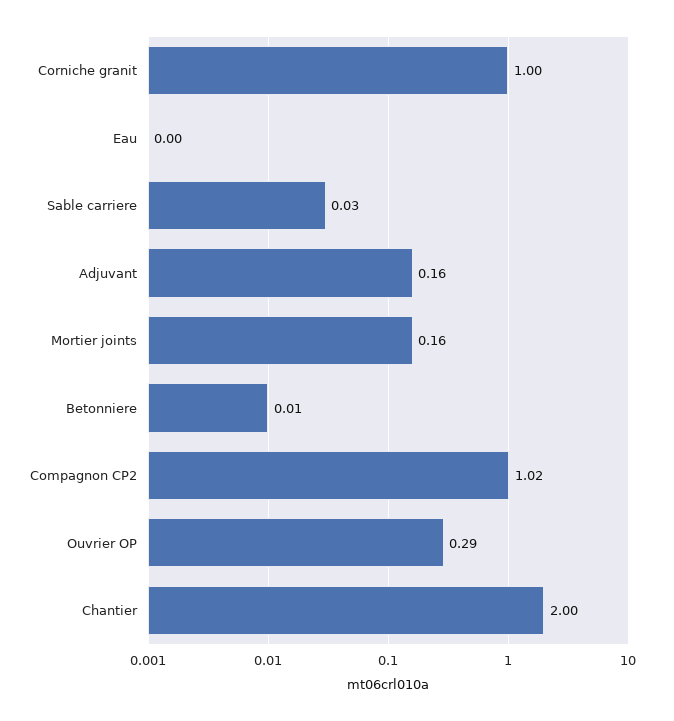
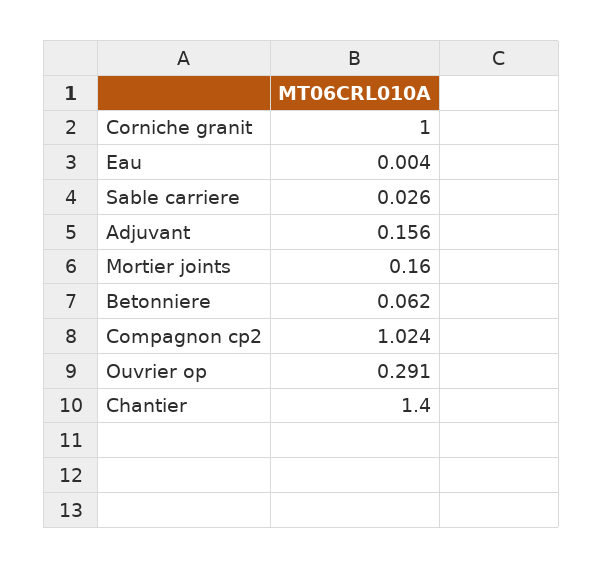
  {
    "Corniche granit": 1,
    "Eau": 0.004,
    "Sable carriere": 0.026,
    "Adjuvant": 0.156,
    "Mortier joints": 0.16,
-   "Betonniere": 0.01,
+   "Betonniere": 0.062,
    "Compagnon CP2": 1.024,
    "Ouvrier OP": 0.291,
-   "Chantier": 2
+   "Chantier": 1.4
  }

